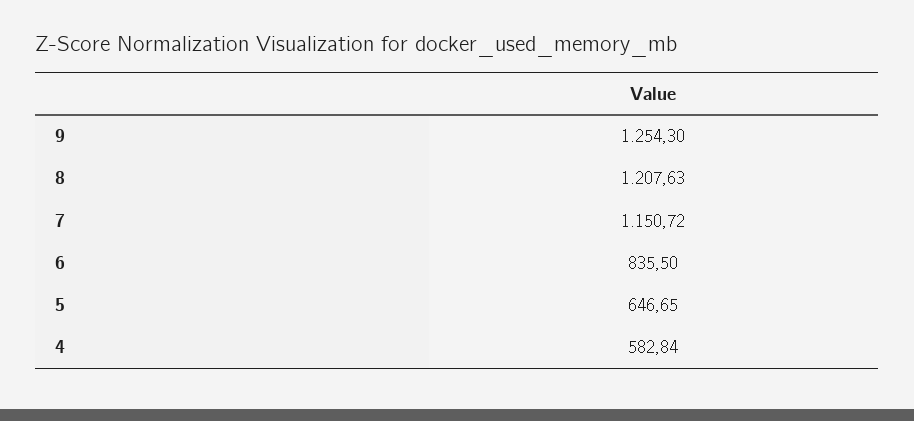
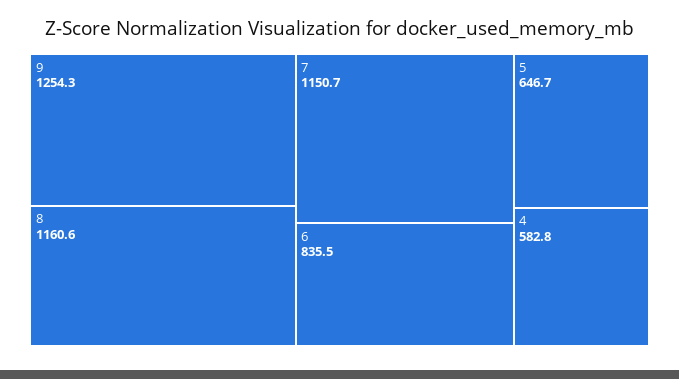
  {
    "9": 1254.3,
-   "8": 1207.63,
+   "8": 1160.6,
    "7": 1150.72,
    "6": 835.5,
    "5": 646.65,
    "4": 582.84
  }

